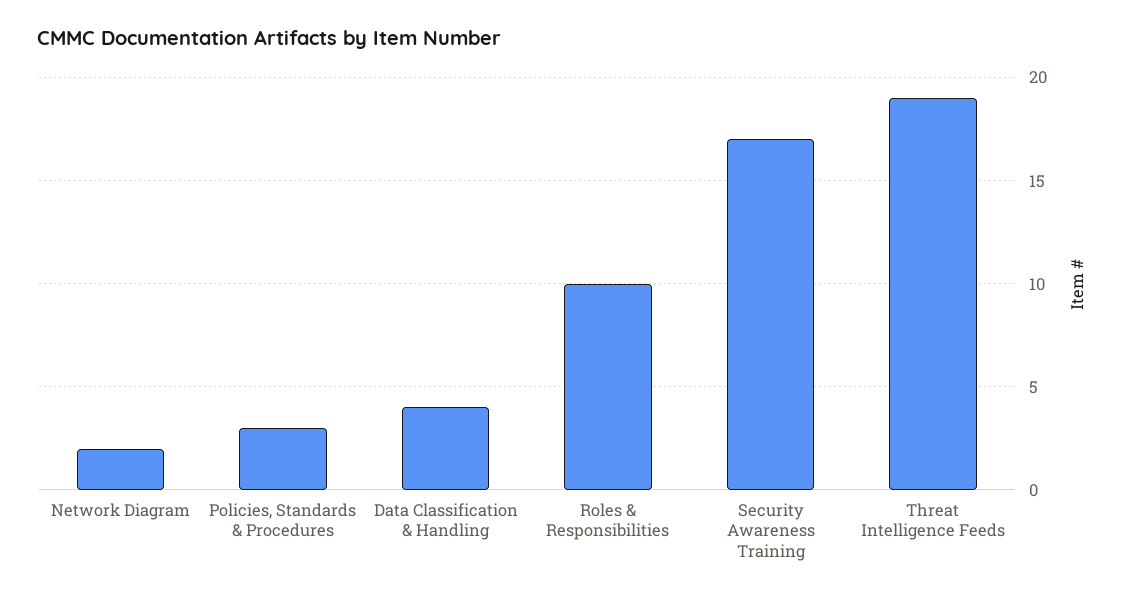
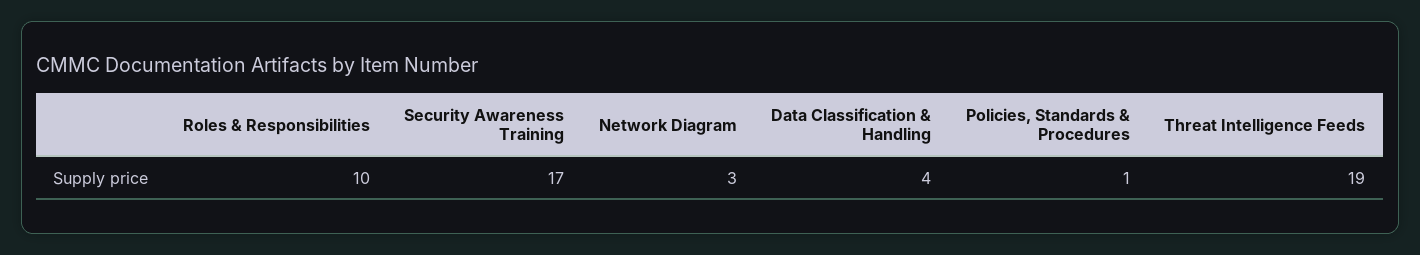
  {
-   "Network Diagram": 2,
+   "Network Diagram": 3,
-   "Policies, Standards & Procedures": 3,
+   "Policies, Standards & Procedures": 1,
    "Data Classification & Handling": 4,
    "Roles & Responsibilities": 10,
    "Security Awareness Training": 17,
    "Threat Intelligence Feeds": 19
  }

